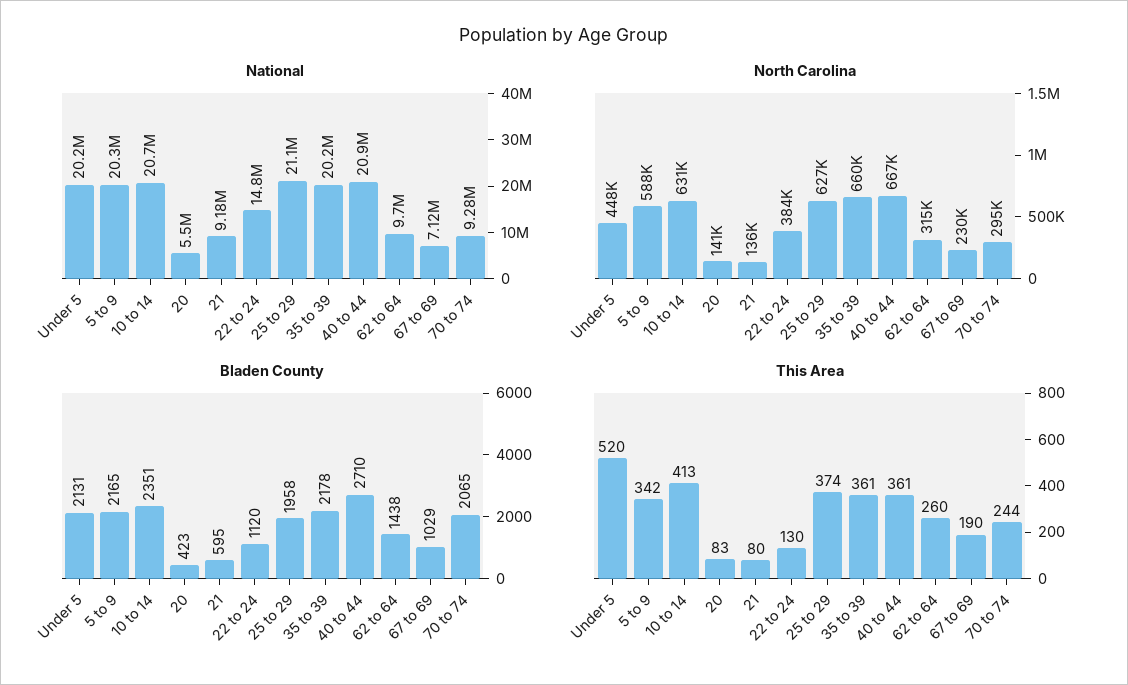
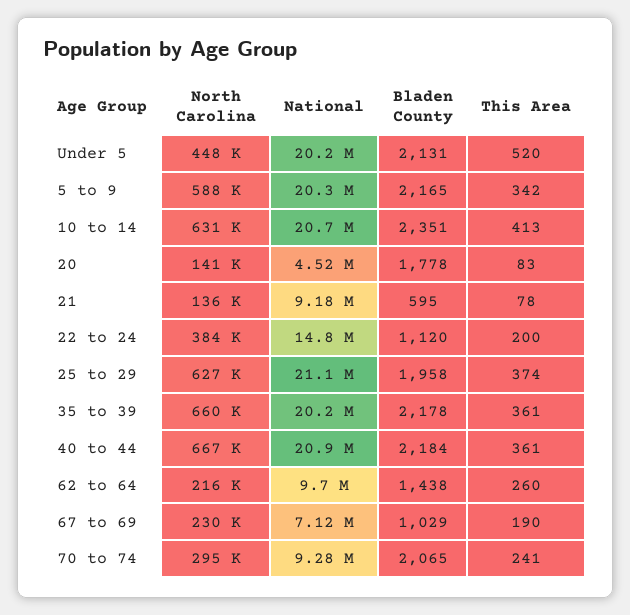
  {
    "National": {
      "Under 5": 20200000,
      "5 to 9": 20300000,
      "10 to 14": 20700000,
-     "20": 5500000,
+     "20": 4520000,
      "21": 9180000,
      "22 to 24": 14800000,
      "25 to 29": 21100000,
      "35 to 39": 20200000,
      "40 to 44": 20900000,
      "62 to 64": 9700000,
      "67 to 69": 7120000,
      "70 to 74": 9280000
    },
    "North Carolina": {
      "Under 5": 448000,
      "5 to 9": 588000,
      "10 to 14": 631000,
      "20": 141000,
      "21": 136000,
      "22 to 24": 384000,
      "25 to 29": 627000,
      "35 to 39": 660000,
      "40 to 44": 667000,
-     "62 to 64": 315000,
+     "62 to 64": 216000,
      "67 to 69": 230000,
      "70 to 74": 295000
    },
    "Bladen County": {
      "Under 5": 2131,
      "5 to 9": 2165,
      "10 to 14": 2351,
-     "20": 423,
+     "20": 1778,
      "21": 595,
      "22 to 24": 1120,
      "25 to 29": 1958,
      "35 to 39": 2178,
-     "40 to 44": 2710,
+     "40 to 44": 2184,
      "62 to 64": 1438,
      "67 to 69": 1029,
      "70 to 74": 2065
    },
    "This Area": {
      "Under 5": 520,
      "5 to 9": 342,
      "10 to 14": 413,
      "20": 83,
-     "21": 80,
+     "21": 78,
-     "22 to 24": 130,
+     "22 to 24": 200,
      "25 to 29": 374,
      "35 to 39": 361,
      "40 to 44": 361,
      "62 to 64": 260,
      "67 to 69": 190,
-     "70 to 74": 244
+     "70 to 74": 241
    }
  }

